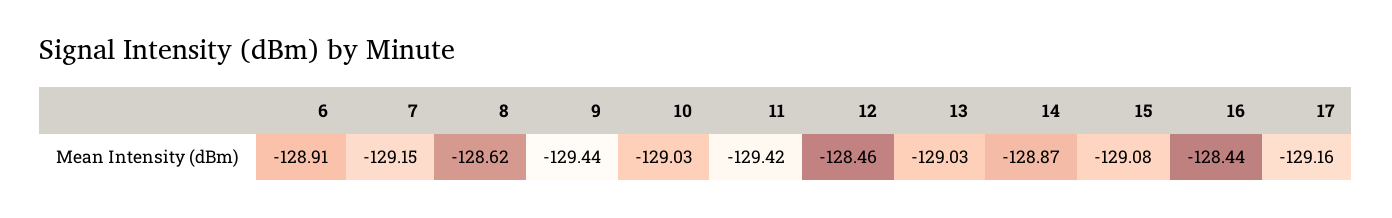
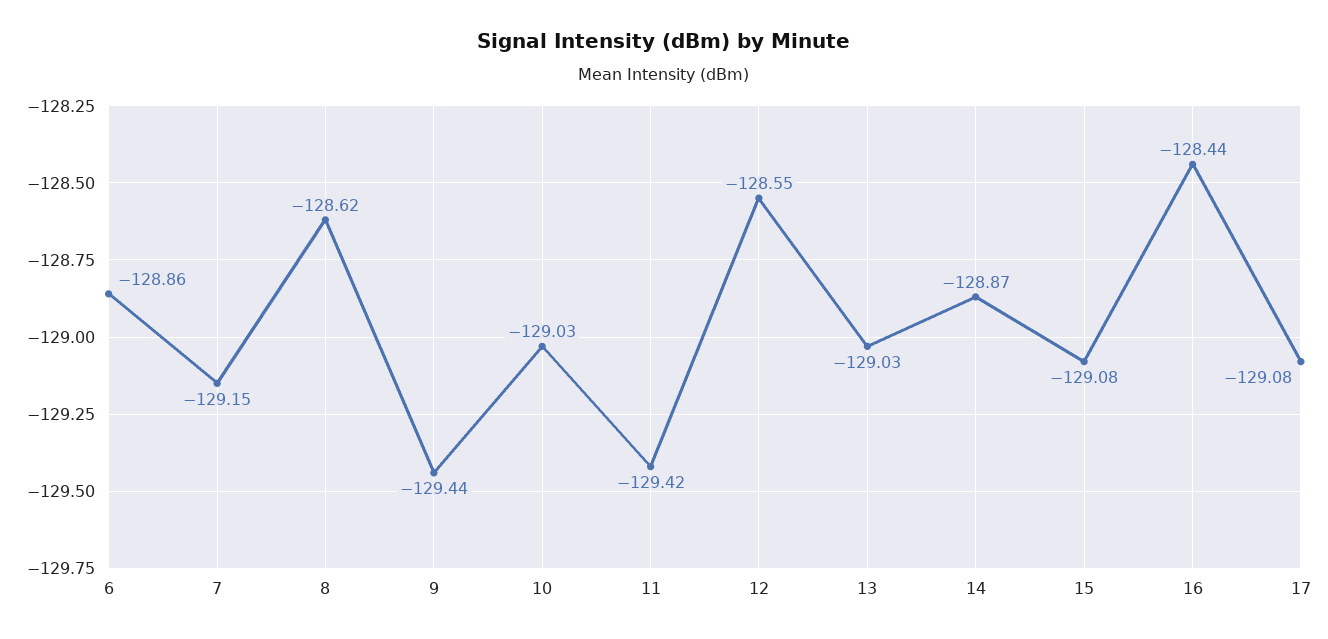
  {
-   "6": -128.91,
+   "6": -128.86,
    "7": -129.15,
    "8": -128.62,
    "9": -129.44,
    "10": -129.03,
    "11": -129.42,
-   "12": -128.46,
+   "12": -128.55,
    "13": -129.03,
    "14": -128.87,
    "15": -129.08,
    "16": -128.44,
-   "17": -129.16
+   "17": -129.08
  }

